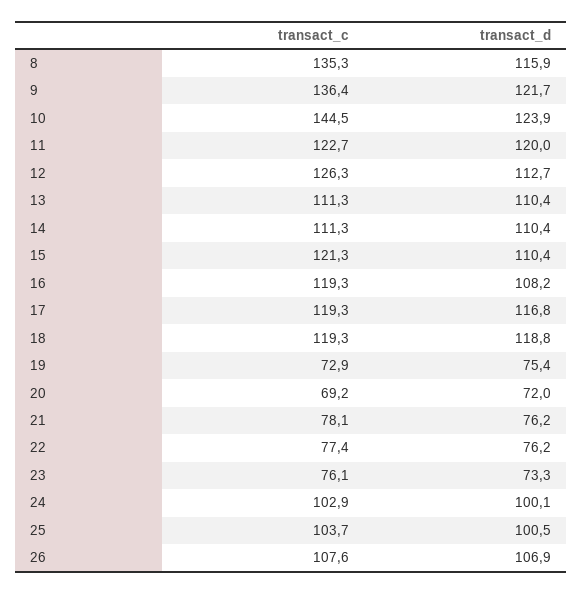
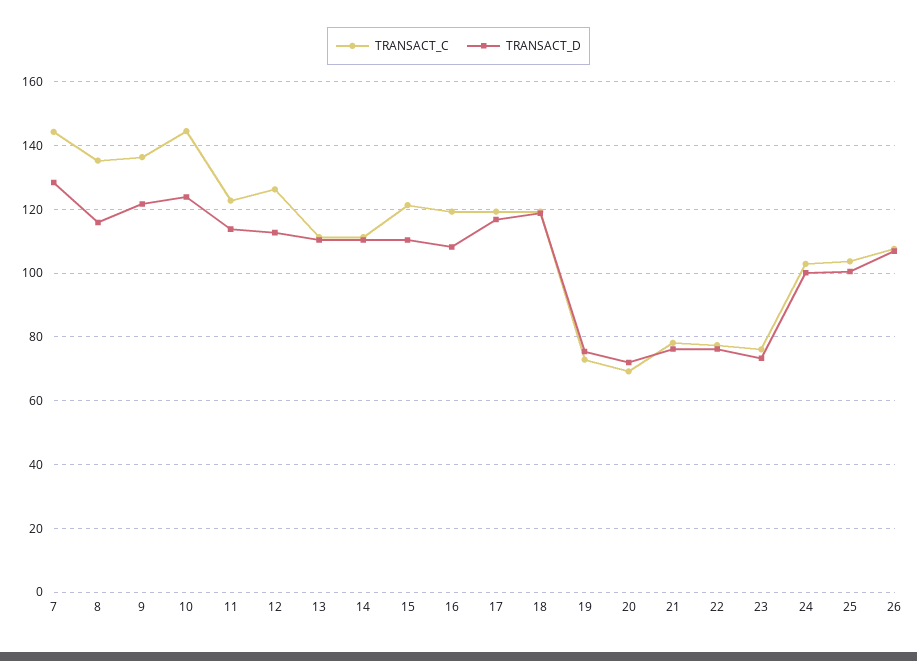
  {
    "transact_c": {
      "8": 135.3,
      "9": 136.4,
      "10": 144.5,
      "11": 122.7,
      "12": 126.3,
      "13": 111.3,
      "14": 111.3,
      "15": 121.3,
      "16": 119.3,
      "17": 119.3,
      "18": 119.3,
      "19": 72.9,
      "20": 69.2,
      "21": 78.1,
      "22": 77.4,
      "23": 76.1,
      "24": 102.9,
      "25": 103.7,
-     "26": 107.6
+     "26": 107.6,
+     "7": 144
    },
    "transact_d": {
      "8": 115.9,
      "9": 121.7,
      "10": 123.9,
-     "11": 120,
+     "11": 114,
      "12": 112.7,
      "13": 110.4,
      "14": 110.4,
      "15": 110.4,
      "16": 108.2,
      "17": 116.8,
      "18": 118.8,
      "19": 75.4,
      "20": 72,
      "21": 76.2,
      "22": 76.2,
      "23": 73.3,
      "24": 100.1,
      "25": 100.5,
-     "26": 106.9
+     "26": 106.9,
+     "7": 128
    }
  }

